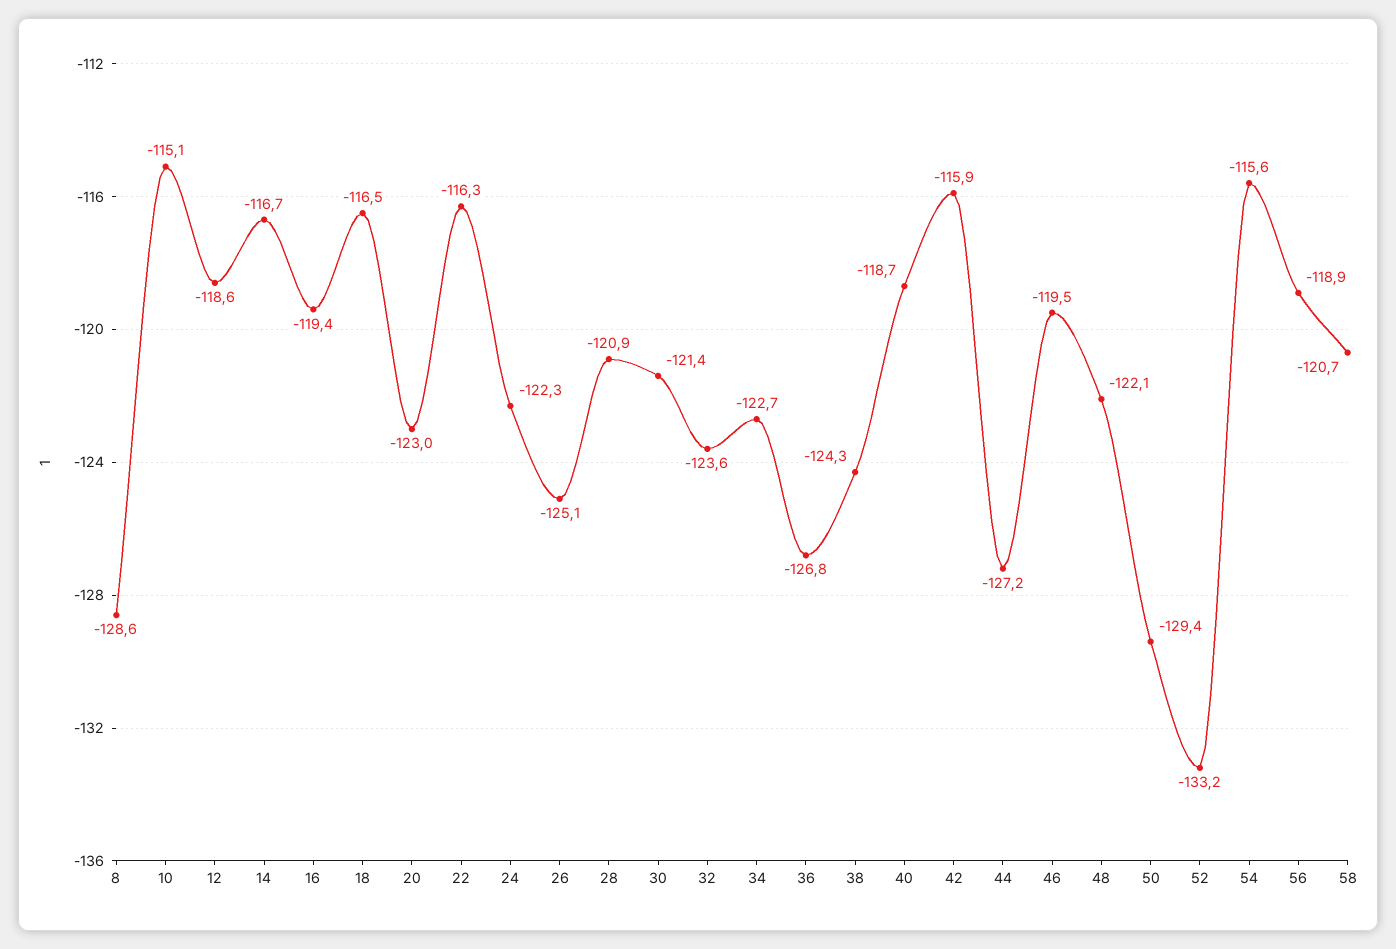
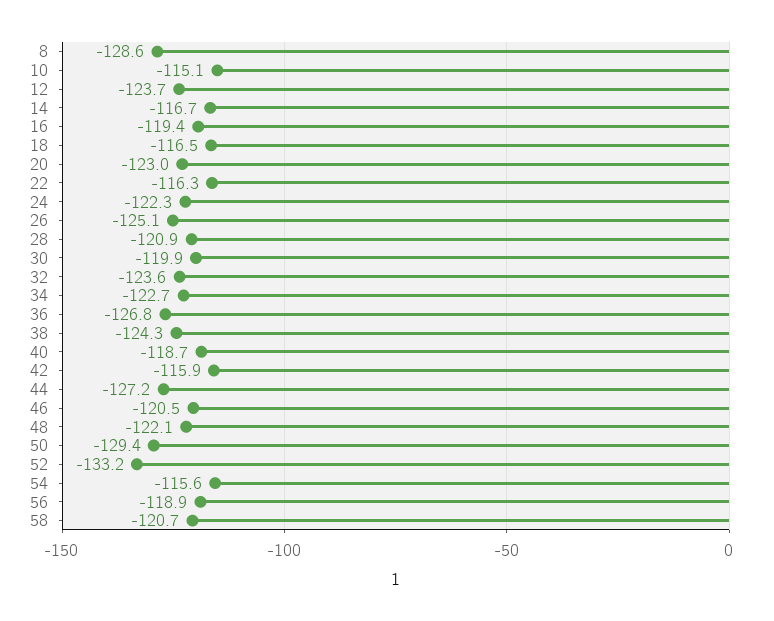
  {
    "8": -128.6,
    "10": -115.1,
-   "12": -118.6,
+   "12": -123.7,
    "14": -116.7,
    "16": -119.4,
    "18": -116.5,
    "20": -123,
    "22": -116.3,
    "24": -122.3,
    "26": -125.1,
    "28": -120.9,
-   "30": -121.4,
+   "30": -119.9,
    "32": -123.6,
    "34": -122.7,
    "36": -126.8,
    "38": -124.3,
    "40": -118.7,
    "42": -115.9,
    "44": -127.2,
-   "46": -119.5,
+   "46": -120.5,
    "48": -122.1,
    "50": -129.4,
    "52": -133.2,
    "54": -115.6,
    "56": -118.9,
    "58": -120.7
  }

